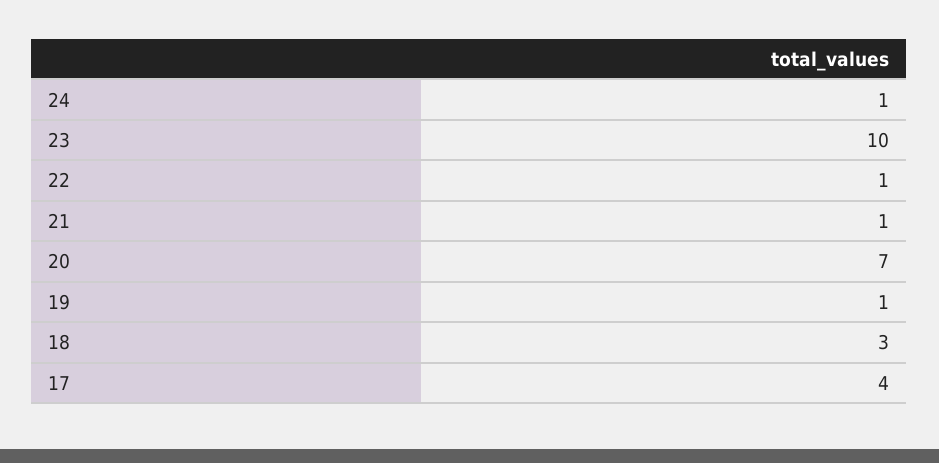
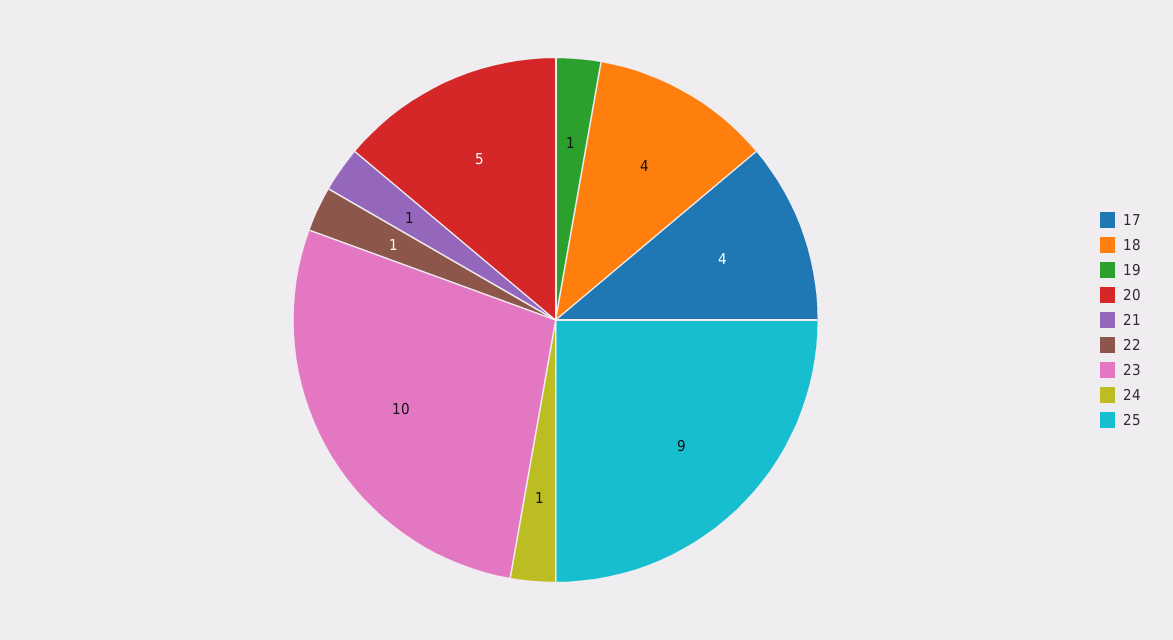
  {
    "24": 1,
    "23": 10,
    "22": 1,
    "21": 1,
-   "20": 7,
+   "20": 5,
    "19": 1,
-   "18": 3,
+   "18": 4,
-   "17": 4
+   "17": 4,
+   "25": 9
  }

